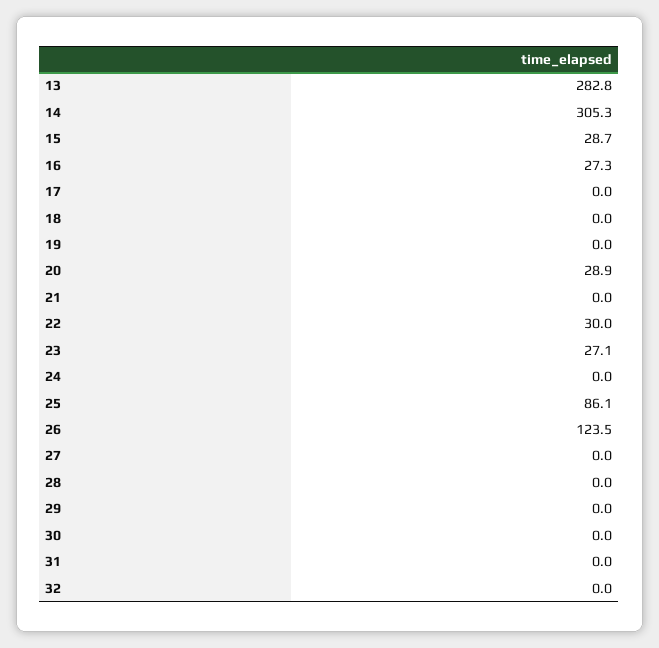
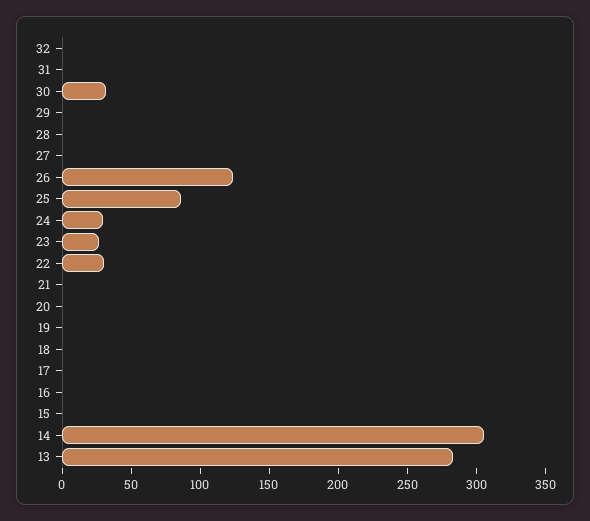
  {
    "13": 282.8,
    "14": 305.3,
-   "15": 28.7,
+   "15": 0,
-   "16": 27.3,
+   "16": 0,
    "17": 0,
    "18": 0,
    "19": 0,
-   "20": 28.9,
+   "20": 0,
    "21": 0,
    "22": 30,
    "23": 27.1,
-   "24": 0,
+   "24": 30,
    "25": 86.1,
    "26": 123.5,
    "27": 0,
    "28": 0,
    "29": 0,
-   "30": 0,
+   "30": 30,
    "31": 0,
    "32": 0
  }

